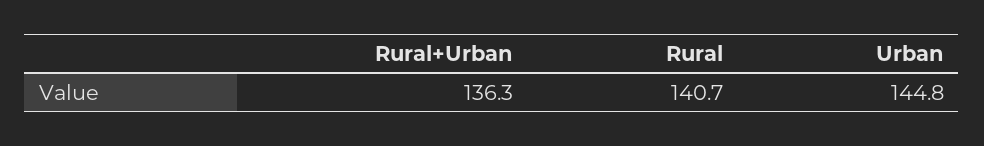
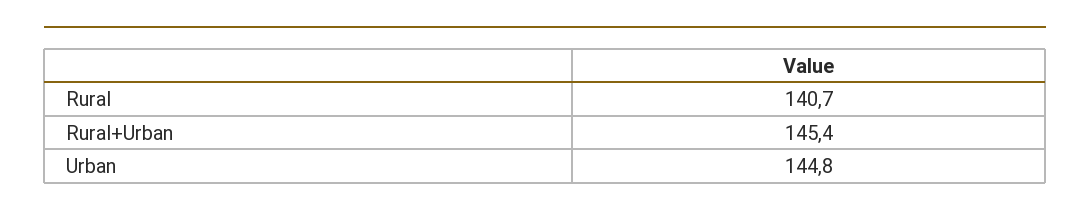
  {
-   "Rural+Urban": 136.3,
+   "Rural+Urban": 145.4,
    "Rural": 140.7,
    "Urban": 144.8
  }

